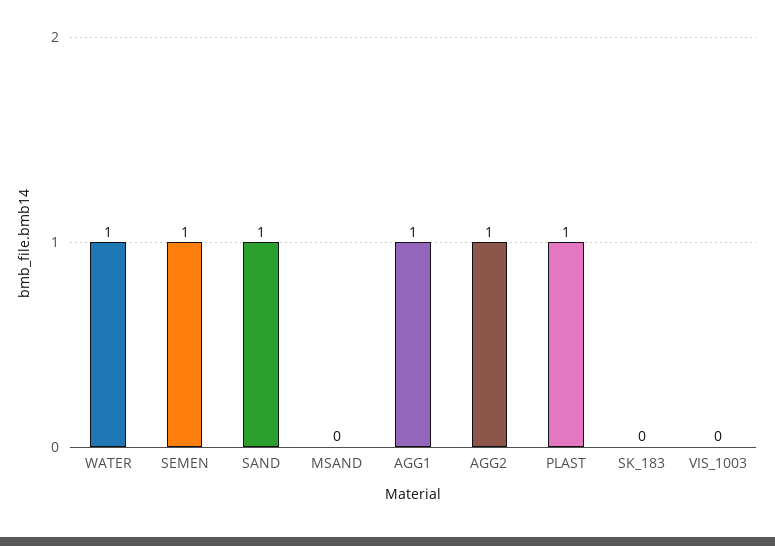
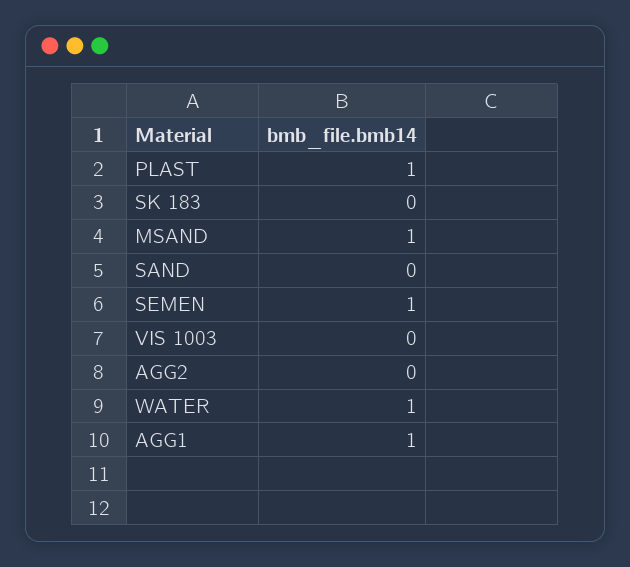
  {
    "WATER": 1,
    "SEMEN": 1,
-   "SAND": 1,
+   "SAND": 0,
-   "MSAND": 0,
+   "MSAND": 1,
    "AGG1": 1,
-   "AGG2": 1,
+   "AGG2": 0,
    "PLAST": 1,
    "SK_183": 0,
    "VIS_1003": 0
  }

